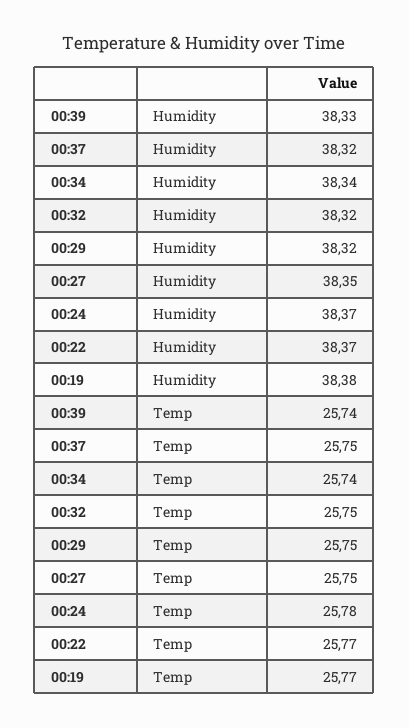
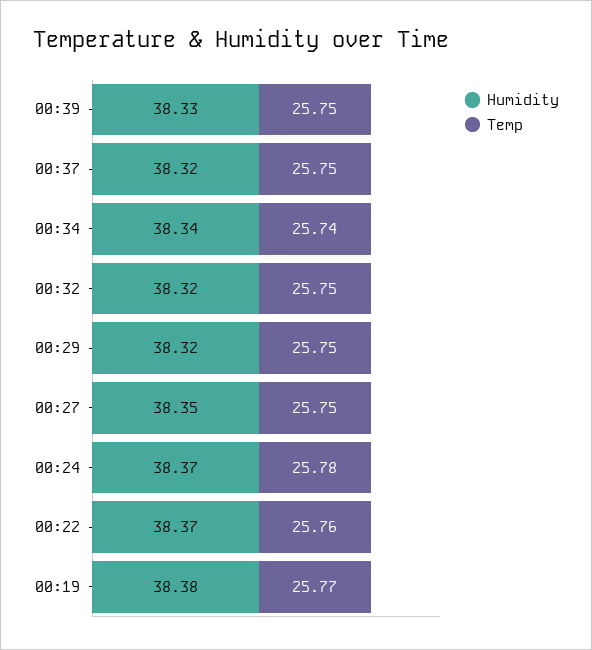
  {
    "Humidity": {
      "00:39": 38.33,
      "00:37": 38.32,
      "00:34": 38.34,
      "00:32": 38.32,
      "00:29": 38.32,
      "00:27": 38.35,
      "00:24": 38.37,
      "00:22": 38.37,
      "00:19": 38.38
    },
    "Temp": {
-     "00:39": 25.74,
+     "00:39": 25.75,
      "00:37": 25.75,
      "00:34": 25.74,
      "00:32": 25.75,
      "00:29": 25.75,
      "00:27": 25.75,
      "00:24": 25.78,
-     "00:22": 25.77,
+     "00:22": 25.76,
      "00:19": 25.77
    }
  }

